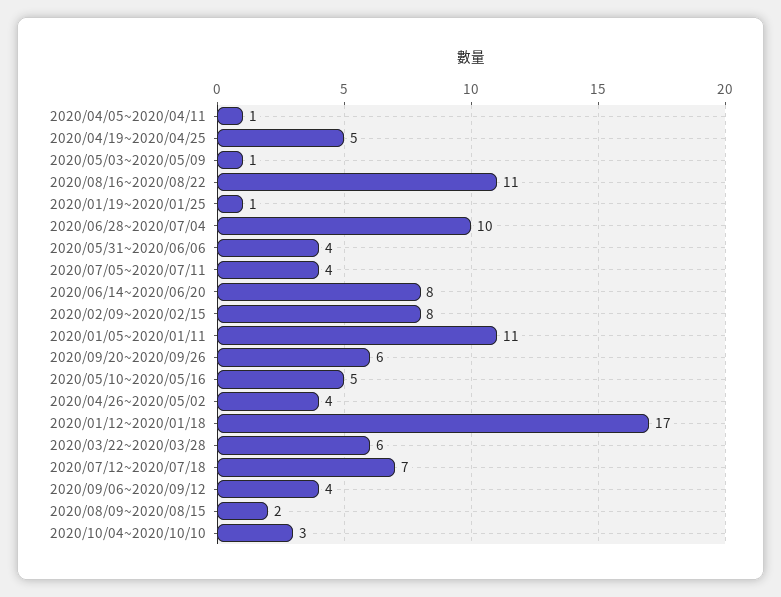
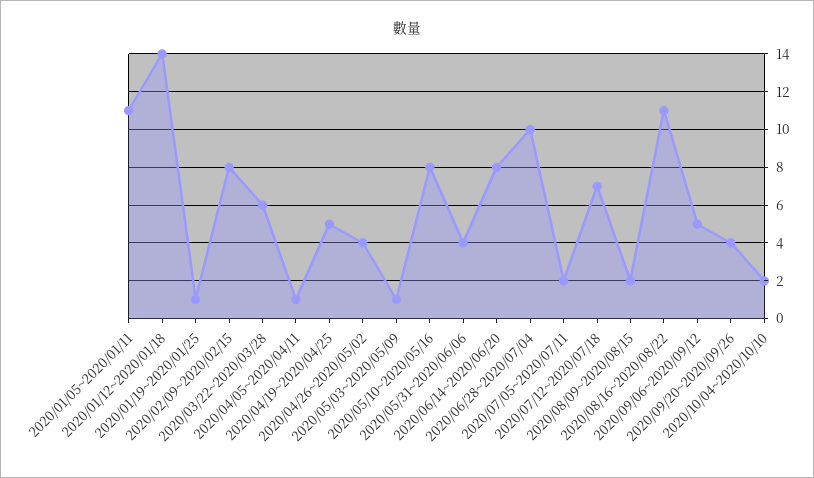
  {
    "2020/04/05~2020/04/11": 1,
    "2020/04/19~2020/04/25": 5,
    "2020/05/03~2020/05/09": 1,
    "2020/08/16~2020/08/22": 11,
    "2020/01/19~2020/01/25": 1,
    "2020/06/28~2020/07/04": 10,
    "2020/05/31~2020/06/06": 4,
-   "2020/07/05~2020/07/11": 4,
+   "2020/07/05~2020/07/11": 2,
    "2020/06/14~2020/06/20": 8,
    "2020/02/09~2020/02/15": 8,
    "2020/01/05~2020/01/11": 11,
-   "2020/09/20~2020/09/26": 6,
+   "2020/09/20~2020/09/26": 4,
-   "2020/05/10~2020/05/16": 5,
+   "2020/05/10~2020/05/16": 8,
    "2020/04/26~2020/05/02": 4,
-   "2020/01/12~2020/01/18": 17,
+   "2020/01/12~2020/01/18": 14,
    "2020/03/22~2020/03/28": 6,
    "2020/07/12~2020/07/18": 7,
-   "2020/09/06~2020/09/12": 4,
+   "2020/09/06~2020/09/12": 5,
    "2020/08/09~2020/08/15": 2,
-   "2020/10/04~2020/10/10": 3
+   "2020/10/04~2020/10/10": 2
  }

